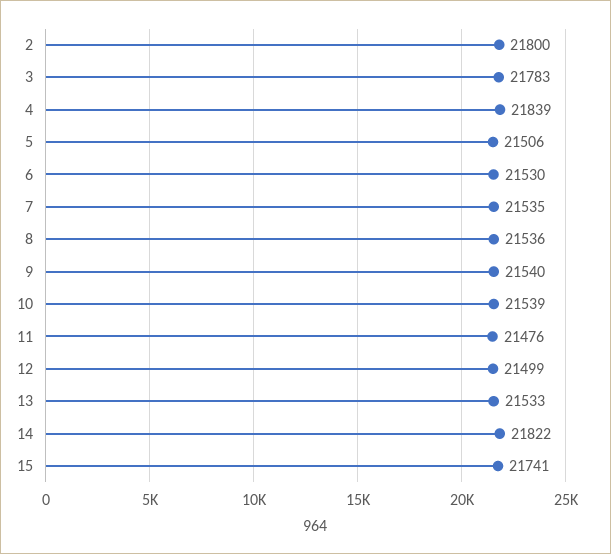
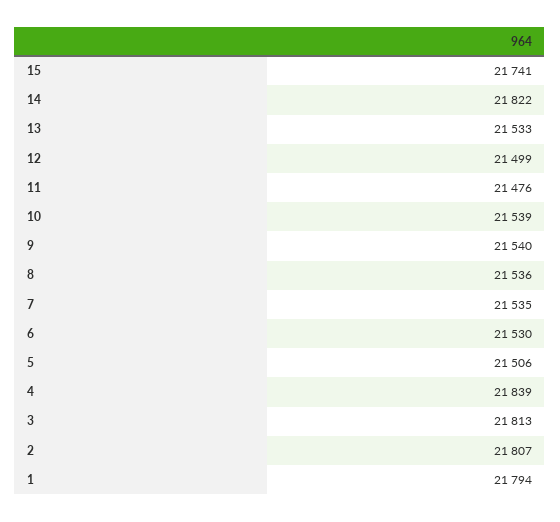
  {
-   "2": 21800,
+   "2": 21807,
-   "3": 21783,
+   "3": 21813,
    "4": 21839,
    "5": 21506,
    "6": 21530,
    "7": 21535,
    "8": 21536,
    "9": 21540,
    "10": 21539,
    "11": 21476,
    "12": 21499,
    "13": 21533,
    "14": 21822,
-   "15": 21741
+   "15": 21741,
+   "1": 21794
  }

